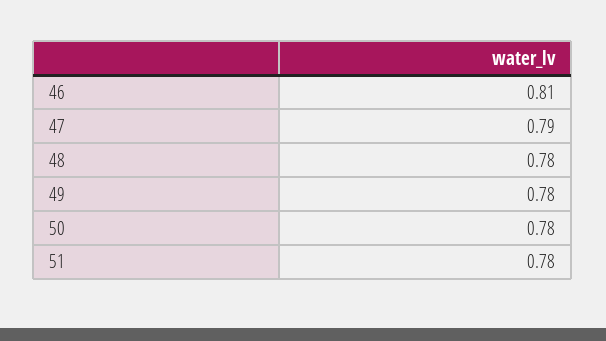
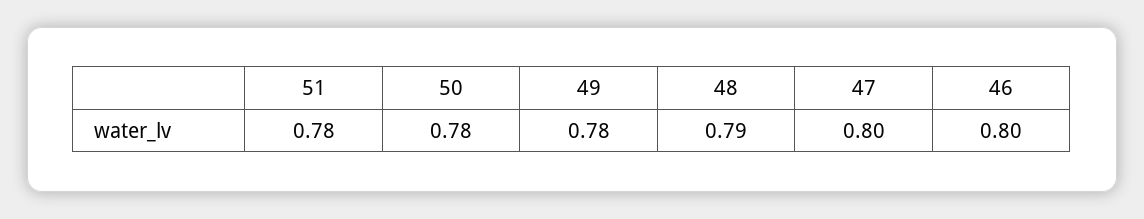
  {
-   "46": 0.81,
+   "46": 0.8,
-   "47": 0.79,
+   "47": 0.8,
-   "48": 0.78,
+   "48": 0.79,
    "49": 0.78,
    "50": 0.78,
    "51": 0.78
  }

